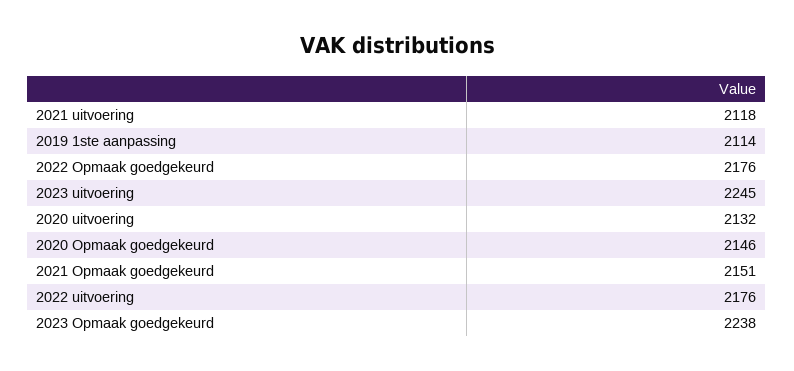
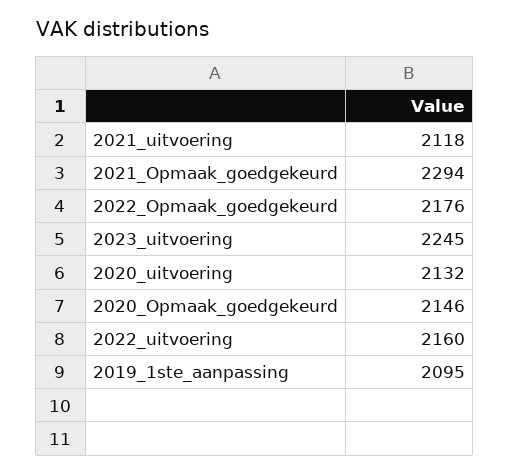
  {
    "2021 uitvoering": 2118,
-   "2019 1ste aanpassing": 2114,
+   "2019 1ste aanpassing": 2095,
    "2022 Opmaak goedgekeurd": 2176,
    "2023 uitvoering": 2245,
    "2020 uitvoering": 2132,
    "2020 Opmaak goedgekeurd": 2146,
-   "2021 Opmaak goedgekeurd": 2151,
+   "2021 Opmaak goedgekeurd": 2294,
-   "2022 uitvoering": 2176,
+   "2022 uitvoering": 2160
-   "2023 Opmaak goedgekeurd": 2238
  }

